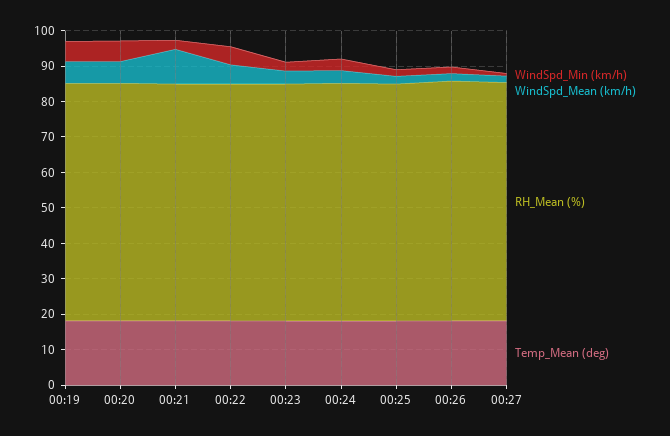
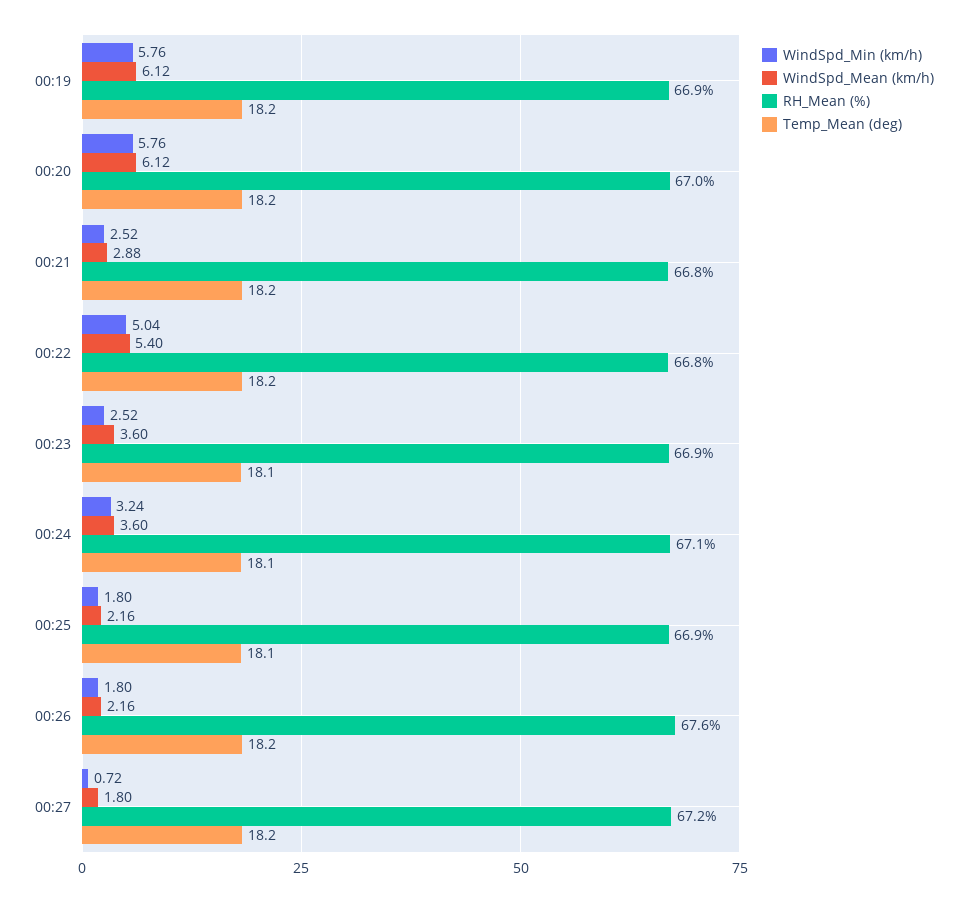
  {
    "WindSpd_Min (km/h)": {
      "00:19": 5.76,
      "00:20": 5.76,
      "00:21": 2.52,
      "00:22": 5.04,
      "00:23": 2.52,
      "00:24": 3.24,
      "00:25": 1.8,
      "00:26": 1.8,
      "00:27": 0.72
    },
    "WindSpd_Mean (km/h)": {
      "00:19": 6.12,
      "00:20": 6.12,
-     "00:21": 10,
+     "00:21": 2.88,
      "00:22": 5.4,
      "00:23": 3.6,
      "00:24": 3.6,
      "00:25": 2.16,
      "00:26": 2.16,
      "00:27": 1.8
    },
    "RH_Mean (%)": {
      "00:19": 66.9,
      "00:20": 67,
      "00:21": 66.8,
      "00:22": 66.8,
      "00:23": 66.9,
      "00:24": 67.1,
      "00:25": 66.9,
      "00:26": 67.6,
      "00:27": 67.2
    },
    "Temp_Mean (deg)": {
      "00:19": 18.2,
      "00:20": 18.2,
      "00:21": 18.2,
      "00:22": 18.2,
      "00:23": 18.1,
      "00:24": 18.1,
      "00:25": 18.1,
      "00:26": 18.2,
      "00:27": 18.2
    }
  }

